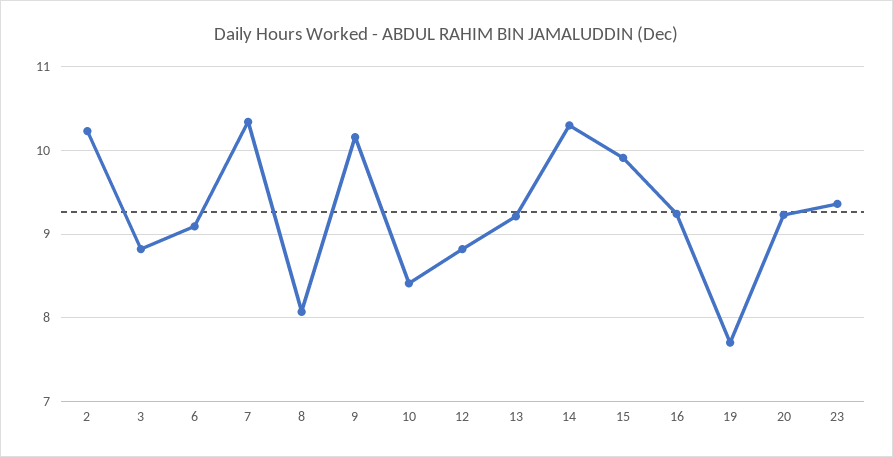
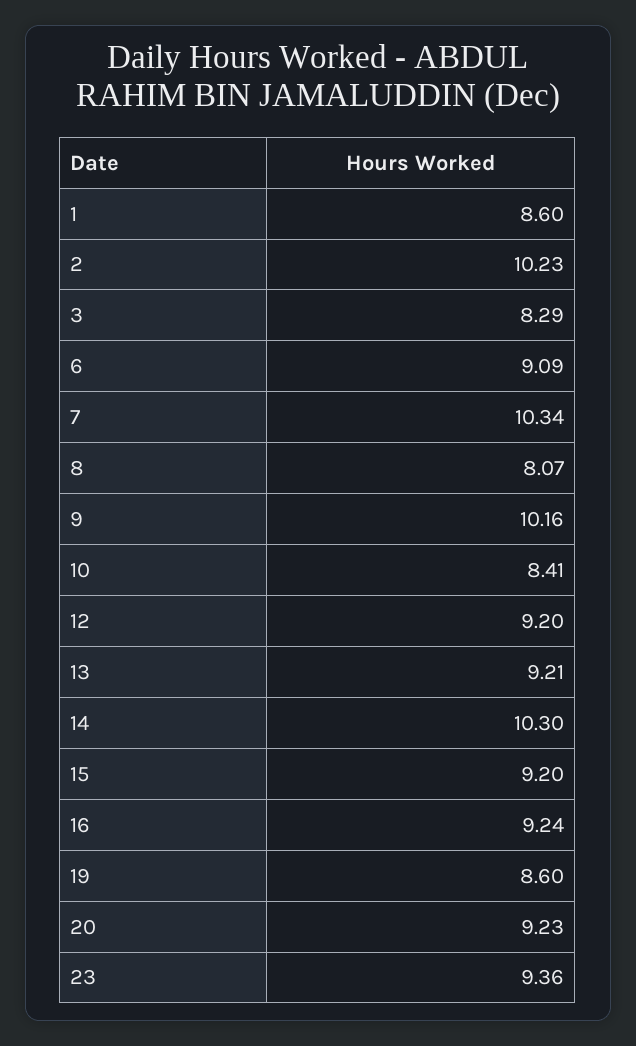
  {
    "2": 10.23,
-   "3": 8.8,
+   "3": 8.29,
    "6": 9.09,
    "7": 10.34,
    "8": 8.07,
    "9": 10.16,
    "10": 8.41,
-   "12": 8.8,
+   "12": 9.2,
    "13": 9.21,
    "14": 10.3,
-   "15": 9.9,
+   "15": 9.2,
    "16": 9.24,
-   "19": 7.7,
+   "19": 8.6,
    "20": 9.23,
-   "23": 9.36
+   "23": 9.36,
+   "1": 8.6
  }

